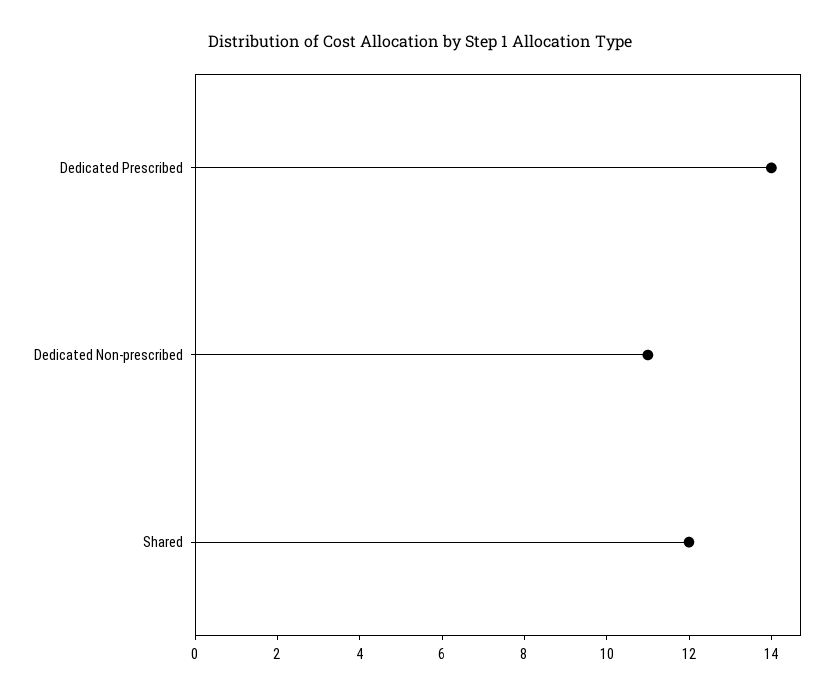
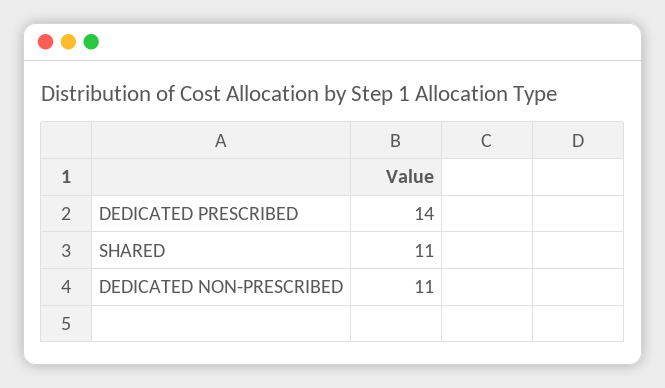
  {
    "Dedicated Prescribed": 14,
    "Dedicated Non-prescribed": 11,
-   "Shared": 12
+   "Shared": 11
  }

